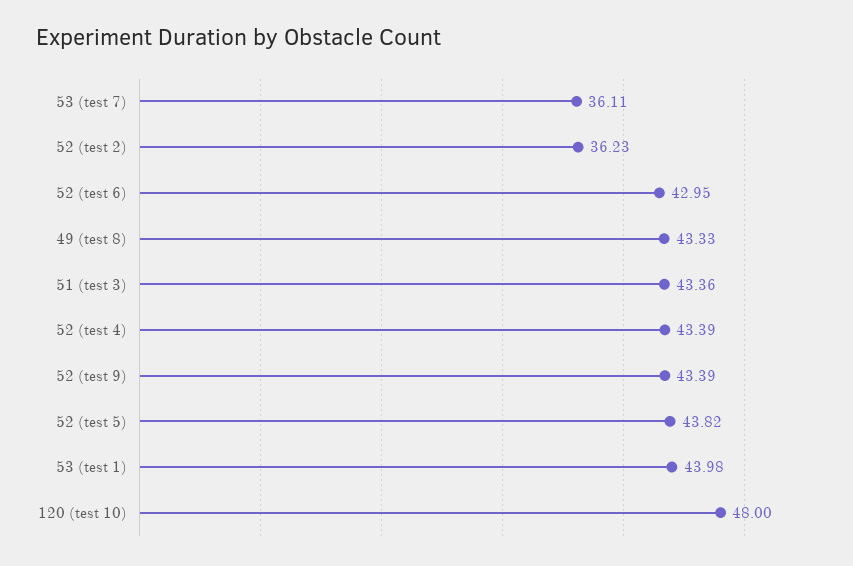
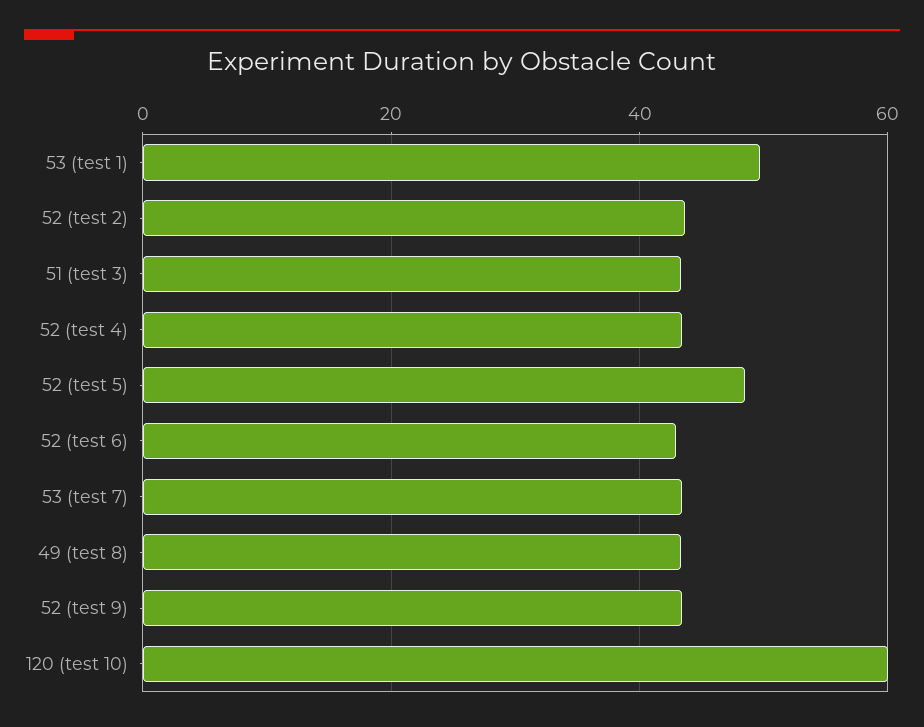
  {
-   "53 (test 7)": 36.11,
+   "53 (test 7)": 44,
-   "52 (test 2)": 36.23,
+   "52 (test 2)": 44,
    "52 (test 6)": 42.95,
    "49 (test 8)": 43.33,
    "51 (test 3)": 43.36,
    "52 (test 4)": 43.39,
    "52 (test 9)": 43.39,
-   "52 (test 5)": 43.82,
+   "52 (test 5)": 48,
-   "53 (test 1)": 43.98,
+   "53 (test 1)": 50,
-   "120 (test 10)": 48
+   "120 (test 10)": 60
  }

